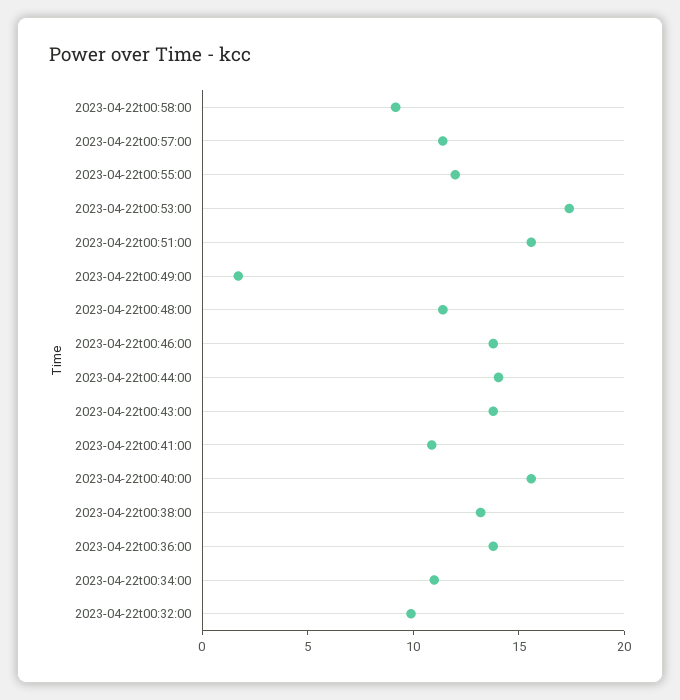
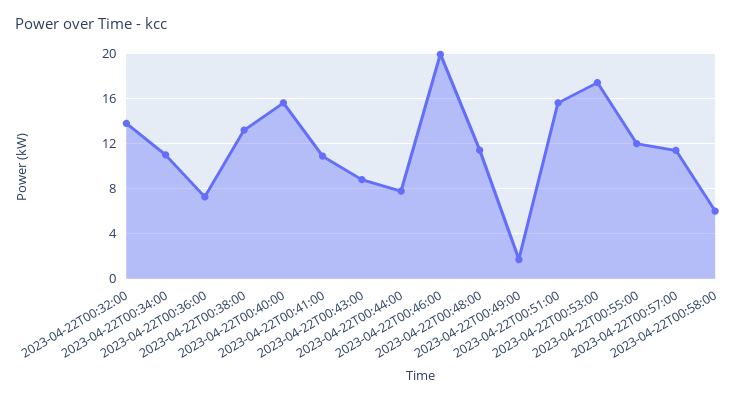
  {
-   "2023-04-22t00:58:00": 9,
+   "2023-04-22t00:58:00": 6,
    "2023-04-22t00:57:00": 11,
    "2023-04-22t00:55:00": 12,
    "2023-04-22t00:53:00": 17,
    "2023-04-22t00:51:00": 16,
    "2023-04-22t00:49:00": 2,
    "2023-04-22t00:48:00": 11,
-   "2023-04-22t00:46:00": 14,
+   "2023-04-22t00:46:00": 20,
-   "2023-04-22t00:44:00": 14,
+   "2023-04-22t00:44:00": 8,
-   "2023-04-22t00:43:00": 14,
+   "2023-04-22t00:43:00": 9,
    "2023-04-22t00:41:00": 11,
    "2023-04-22t00:40:00": 16,
    "2023-04-22t00:38:00": 13,
-   "2023-04-22t00:36:00": 14,
+   "2023-04-22t00:36:00": 7,
    "2023-04-22t00:34:00": 11,
-   "2023-04-22t00:32:00": 10
+   "2023-04-22t00:32:00": 14
  }

